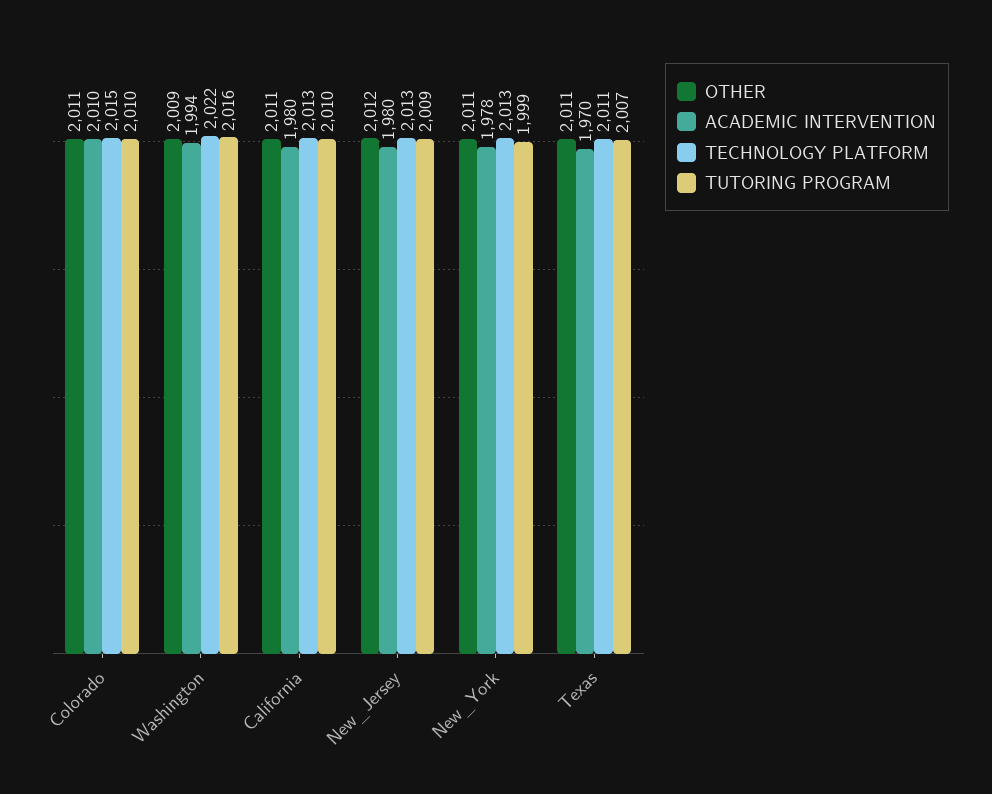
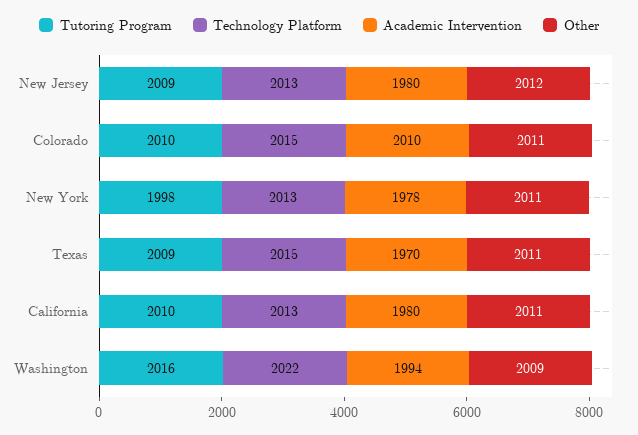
  {
    "OTHER": {
      "Colorado": 2011,
      "Washington": 2009,
      "California": 2011,
      "New_Jersey": 2012,
      "New_York": 2011,
      "Texas": 2011
    },
    "ACADEMIC INTERVENTION": {
      "Colorado": 2010,
      "Washington": 1994,
      "California": 1980,
      "New_Jersey": 1980,
      "New_York": 1978,
      "Texas": 1970
    },
    "TECHNOLOGY PLATFORM": {
      "Colorado": 2015,
      "Washington": 2022,
      "California": 2013,
      "New_Jersey": 2013,
      "New_York": 2013,
-     "Texas": 2011
+     "Texas": 2015
    },
    "TUTORING PROGRAM": {
      "Colorado": 2010,
      "Washington": 2016,
      "California": 2010,
      "New_Jersey": 2009,
-     "New_York": 1999,
+     "New_York": 1998,
-     "Texas": 2007
+     "Texas": 2009
    }
  }

